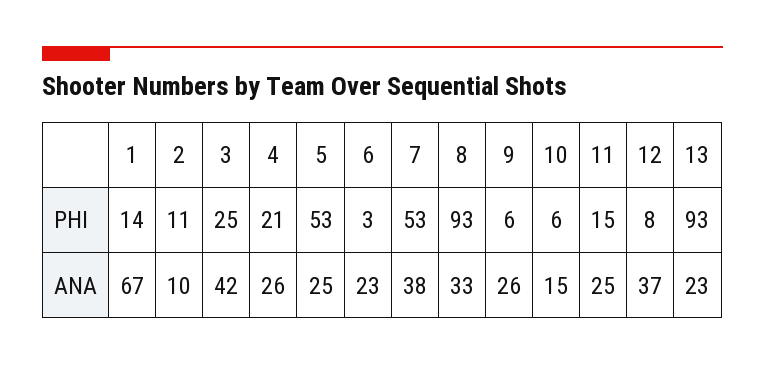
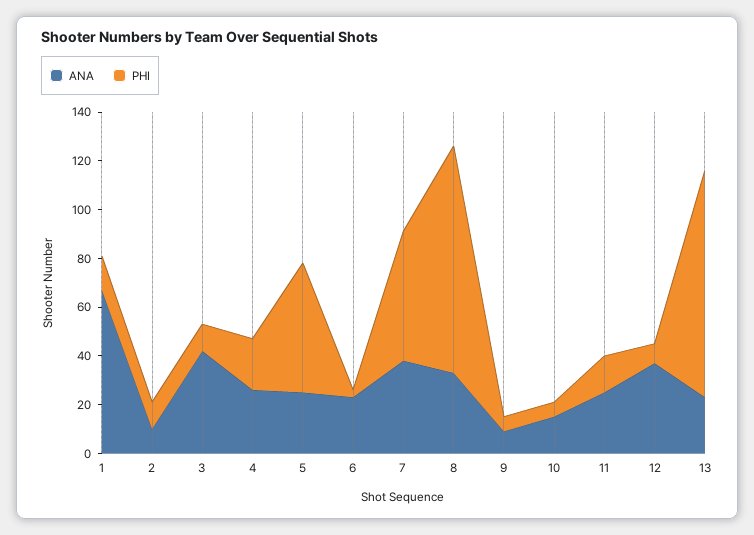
  {
    "PHI": {
      "1": 14,
      "2": 11,
-     "3": 25,
+     "3": 10,
      "4": 21,
      "5": 53,
      "6": 3,
      "7": 53,
      "8": 93,
      "9": 6,
      "10": 6,
      "11": 15,
      "12": 8,
      "13": 93
    },
    "ANA": {
      "1": 67,
      "2": 10,
      "3": 42,
      "4": 26,
      "5": 25,
      "6": 23,
      "7": 38,
      "8": 33,
-     "9": 26,
+     "9": 10,
      "10": 15,
      "11": 25,
      "12": 37,
      "13": 23
    }
  }

